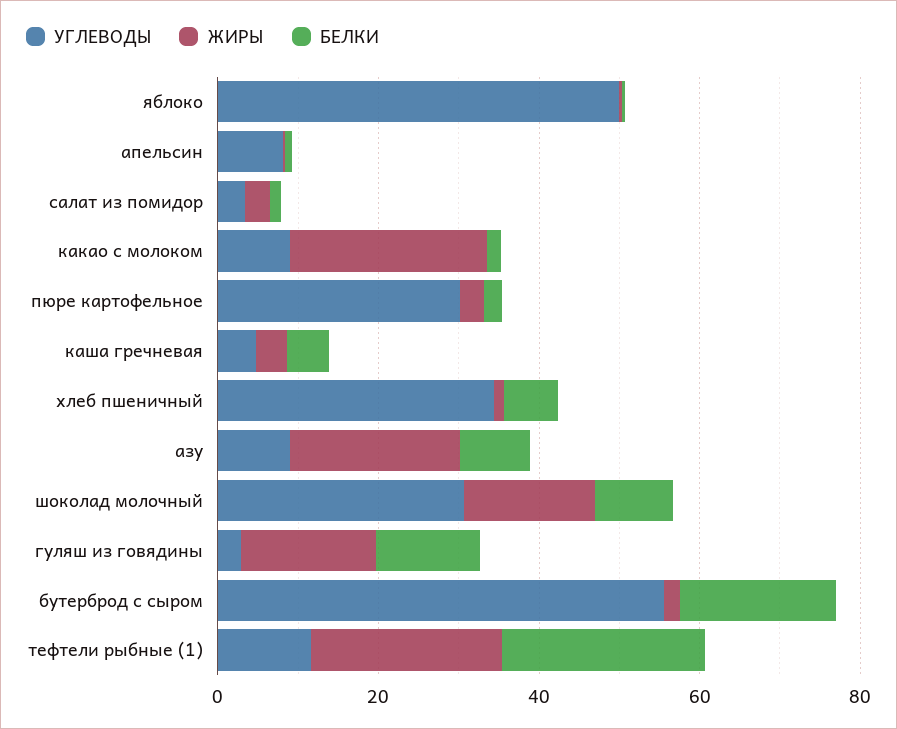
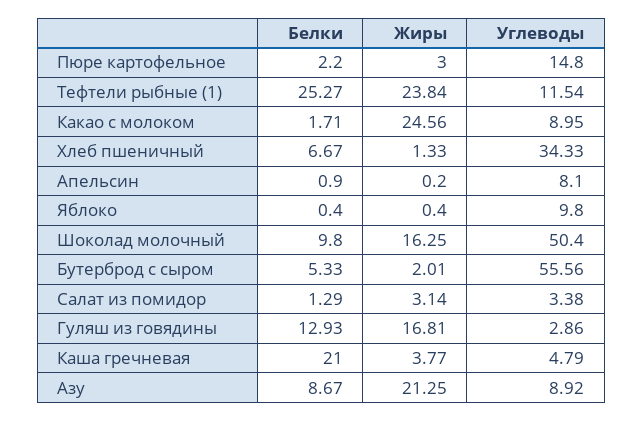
  {
    "УГЛЕВОДЫ": {
-     "яблоко": 50,
+     "яблоко": 9.8,
      "апельсин": 8.1,
      "салат из помидор": 3.38,
      "какао с молоком": 8.95,
-     "пюре картофельное": 30,
+     "пюре картофельное": 14.8,
      "каша гречневая": 4.79,
      "хлеб пшеничный": 34.33,
      "азу": 8.92,
-     "шоколад молочный": 30,
+     "шоколад молочный": 50.4,
      "гуляш из говядины": 2.86,
      "бутерброд с сыром": 55.56,
      "тефтели рыбные (1)": 11.54
    },
    "ЖИРЫ": {
      "яблоко": 0.4,
      "апельсин": 0.2,
      "салат из помидор": 3.14,
      "какао с молоком": 24.56,
      "пюре картофельное": 3,
      "каша гречневая": 3.77,
      "хлеб пшеничный": 1.33,
      "азу": 21.25,
      "шоколад молочный": 16.25,
      "гуляш из говядины": 16.81,
      "бутерброд с сыром": 2.01,
      "тефтели рыбные (1)": 23.84
    },
    "БЕЛКИ": {
      "яблоко": 0.4,
      "апельсин": 0.9,
      "салат из помидор": 1.29,
      "какао с молоком": 1.71,
      "пюре картофельное": 2.2,
-     "каша гречневая": 5,
+     "каша гречневая": 21,
      "хлеб пшеничный": 6.67,
      "азу": 8.67,
      "шоколад молочный": 9.8,
      "гуляш из говядины": 12.93,
-     "бутерброд с сыром": 20,
+     "бутерброд с сыром": 5.33,
      "тефтели рыбные (1)": 25.27
    }
  }

